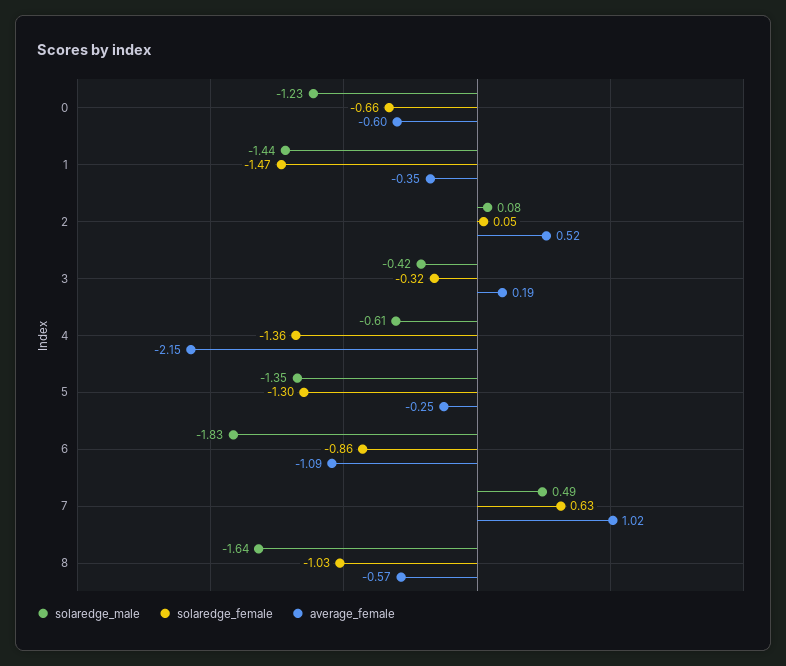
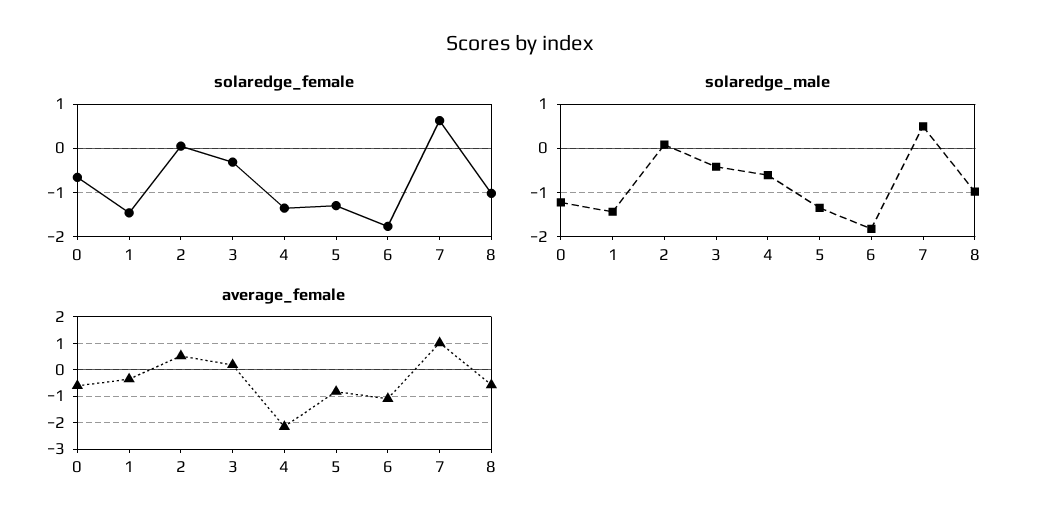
  {
    "solaredge_male": {
      "0": -1.23,
      "1": -1.44,
      "2": 0.08,
      "3": -0.42,
      "4": -0.61,
      "5": -1.35,
      "6": -1.83,
      "7": 0.49,
-     "8": -1.64
+     "8": -1
    },
    "solaredge_female": {
      "0": -0.66,
      "1": -1.47,
      "2": 0.05,
      "3": -0.32,
      "4": -1.36,
      "5": -1.3,
-     "6": -0.86,
+     "6": -1.8,
      "7": 0.63,
      "8": -1.03
    },
    "average_female": {
      "0": -0.6,
      "1": -0.35,
      "2": 0.52,
      "3": 0.19,
      "4": -2.15,
-     "5": -0.25,
+     "5": -0.75,
      "6": -1.09,
      "7": 1.02,
      "8": -0.57
    }
  }

